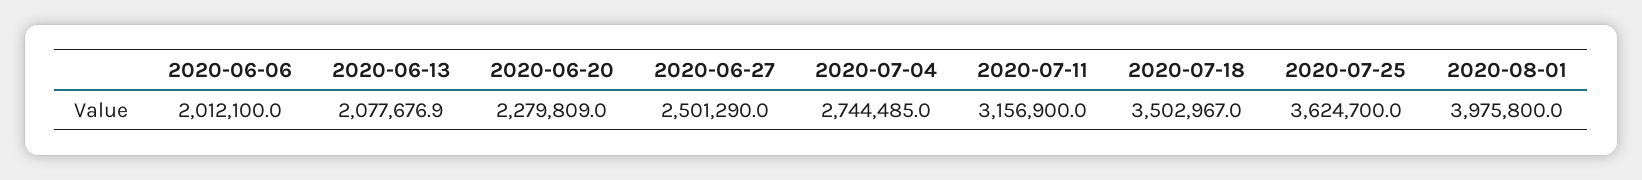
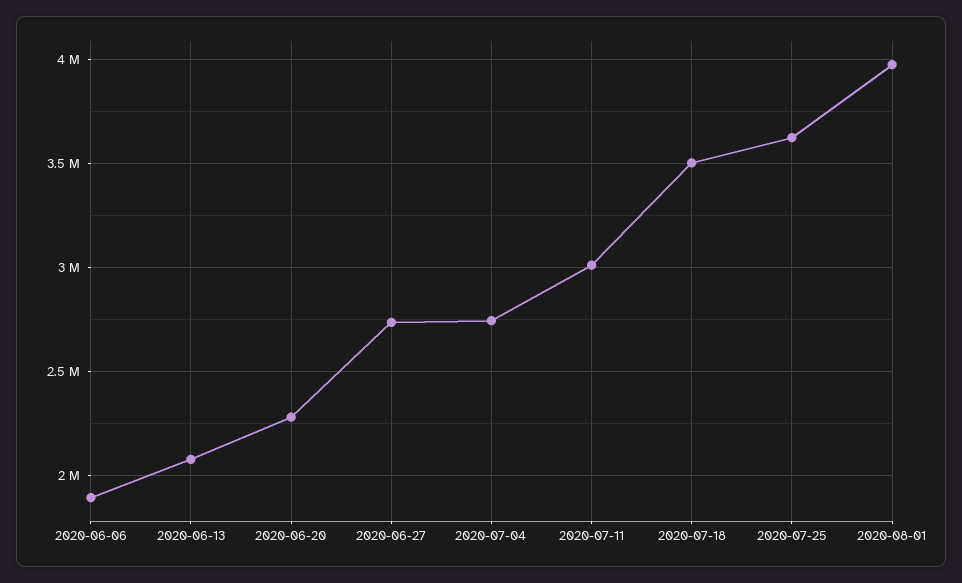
  {
-   "2020-06-06": 2012100,
+   "2020-06-06": 1900000,
    "2020-06-13": 2077676.9,
    "2020-06-20": 2279809,
-   "2020-06-27": 2501290,
+   "2020-06-27": 2750000,
    "2020-07-04": 2744485,
-   "2020-07-11": 3156900,
+   "2020-07-11": 3000000,
    "2020-07-18": 3502967,
    "2020-07-25": 3624700,
    "2020-08-01": 3975800
  }

